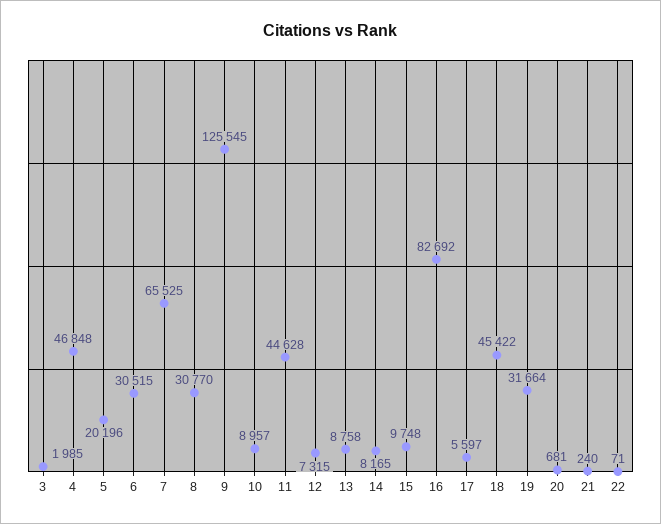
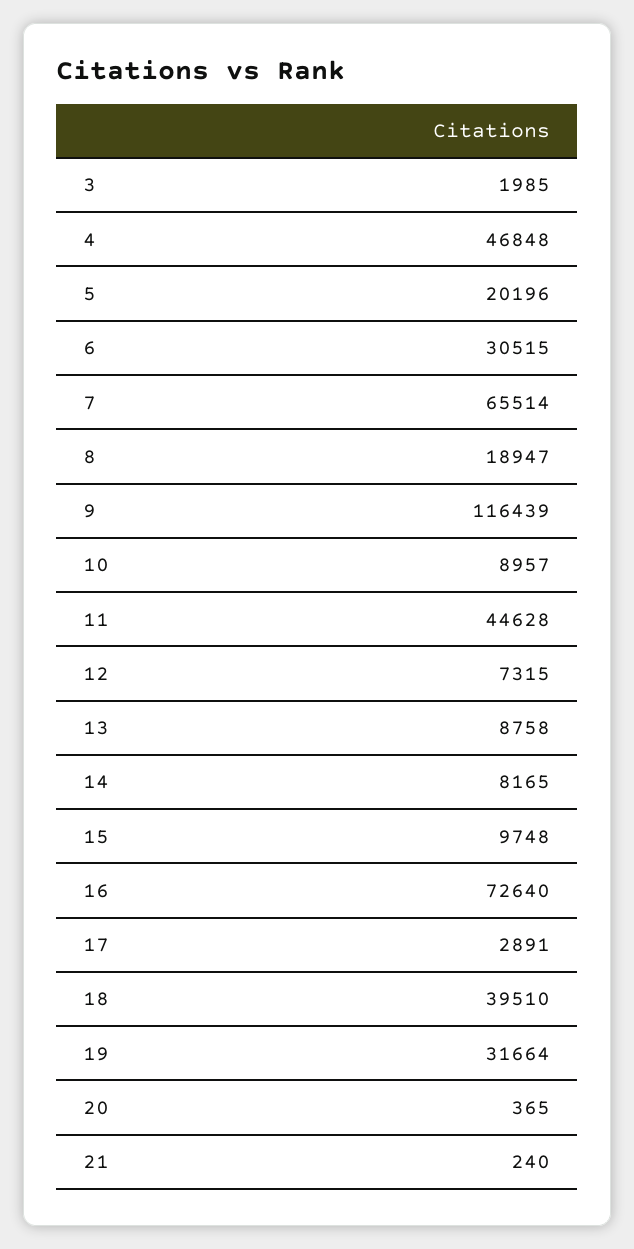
  {
    "3": 1985,
    "4": 46848,
    "5": 20196,
    "6": 30515,
-   "7": 65525,
+   "7": 65514,
-   "8": 30770,
+   "8": 18947,
-   "9": 125545,
+   "9": 116439,
    "10": 8957,
    "11": 44628,
    "12": 7315,
    "13": 8758,
    "14": 8165,
    "15": 9748,
-   "16": 82692,
+   "16": 72640,
-   "17": 5597,
+   "17": 2891,
-   "18": 45422,
+   "18": 39510,
    "19": 31664,
-   "20": 681,
+   "20": 365,
-   "21": 240,
+   "21": 240
-   "22": 71
  }

